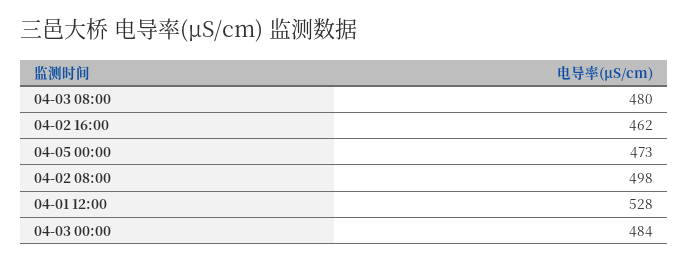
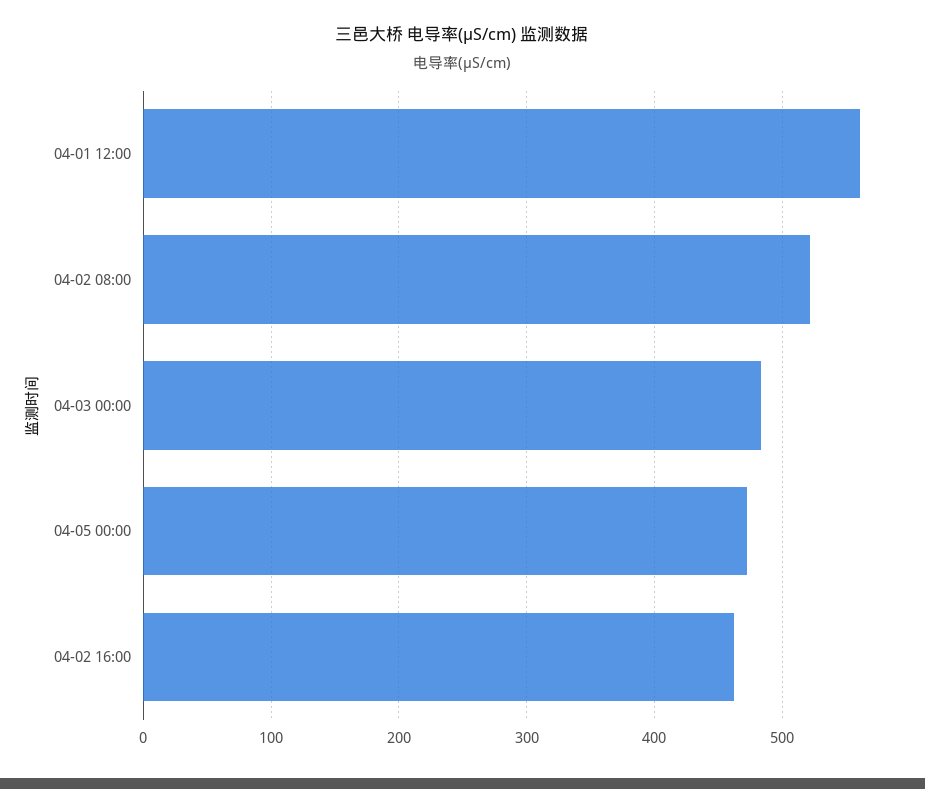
  {
-   "04-03 08:00": 480,
    "04-02 16:00": 462,
    "04-05 00:00": 473,
-   "04-02 08:00": 498,
+   "04-02 08:00": 520,
-   "04-01 12:00": 528,
+   "04-01 12:00": 560,
    "04-03 00:00": 484
  }

